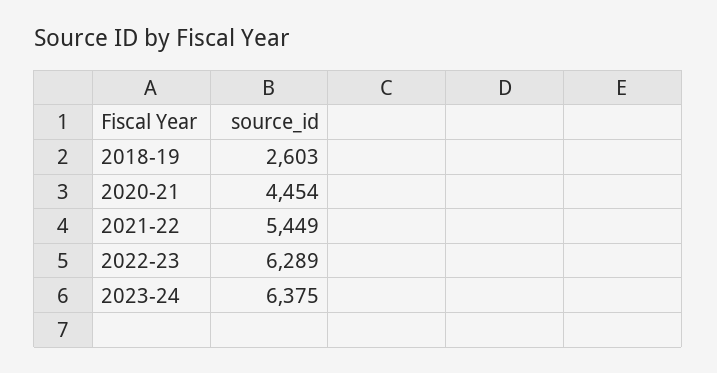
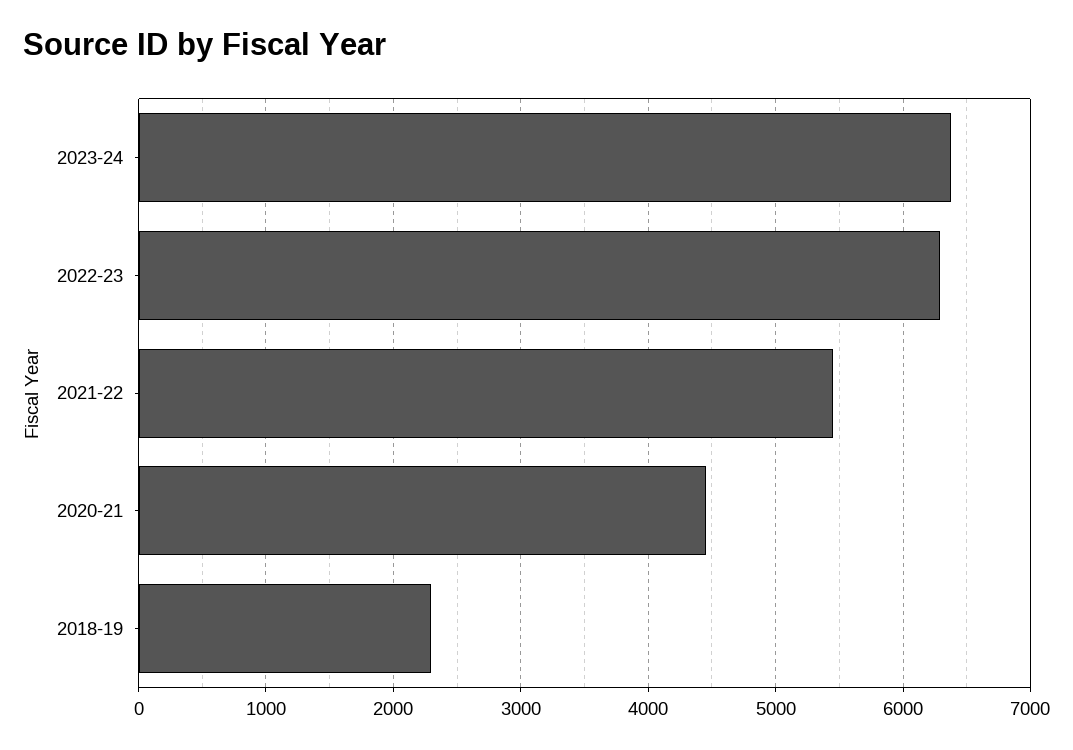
  {
-   "2018-19": 2603,
+   "2018-19": 2300,
    "2020-21": 4454,
    "2021-22": 5449,
    "2022-23": 6289,
    "2023-24": 6375
  }

